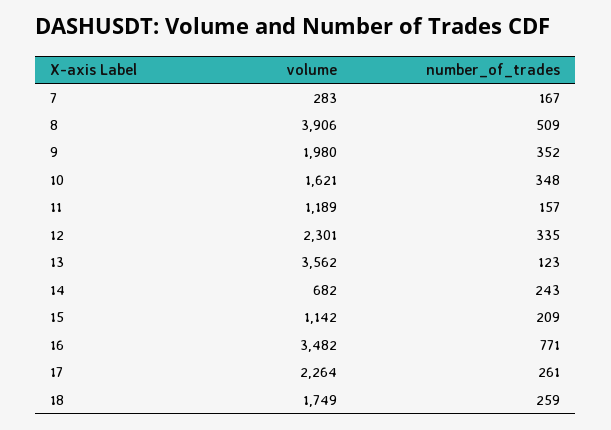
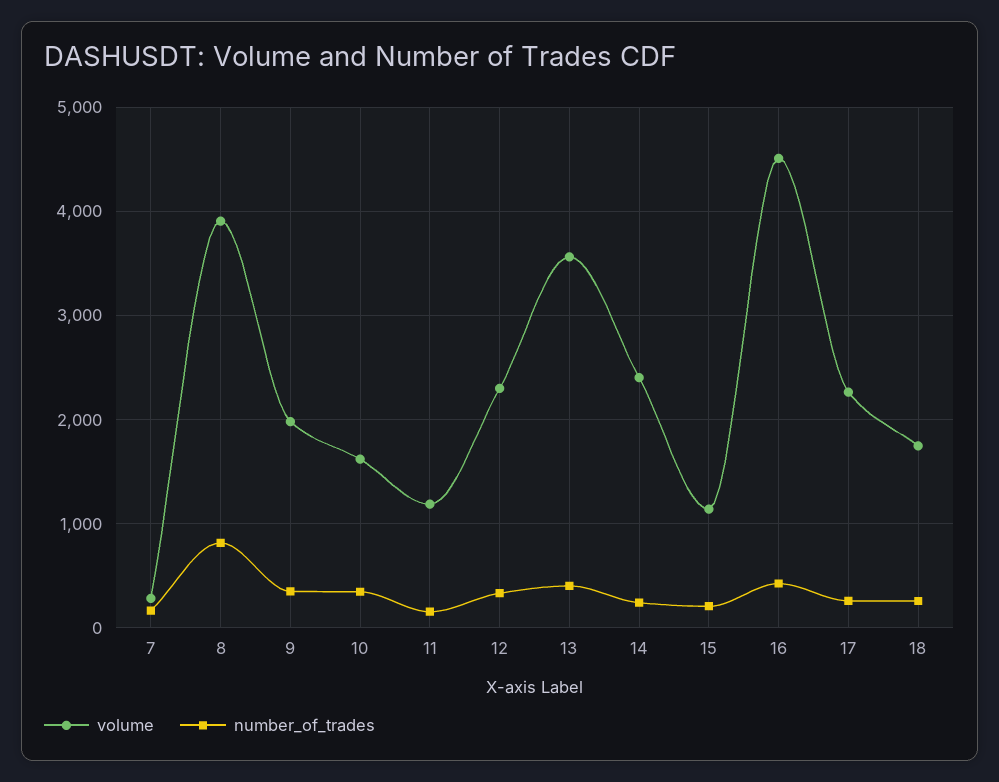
  {
    "volume": {
      "7": 283,
      "8": 3906,
      "9": 1980,
      "10": 1621,
      "11": 1189,
      "12": 2301,
      "13": 3562,
-     "14": 682,
+     "14": 2400,
      "15": 1142,
-     "16": 3482,
+     "16": 4500,
      "17": 2264,
      "18": 1749
    },
    "number_of_trades": {
      "7": 167,
-     "8": 509,
+     "8": 800,
      "9": 352,
      "10": 348,
      "11": 157,
      "12": 335,
-     "13": 123,
+     "13": 400,
      "14": 243,
      "15": 209,
-     "16": 771,
+     "16": 400,
      "17": 261,
      "18": 259
    }
  }

